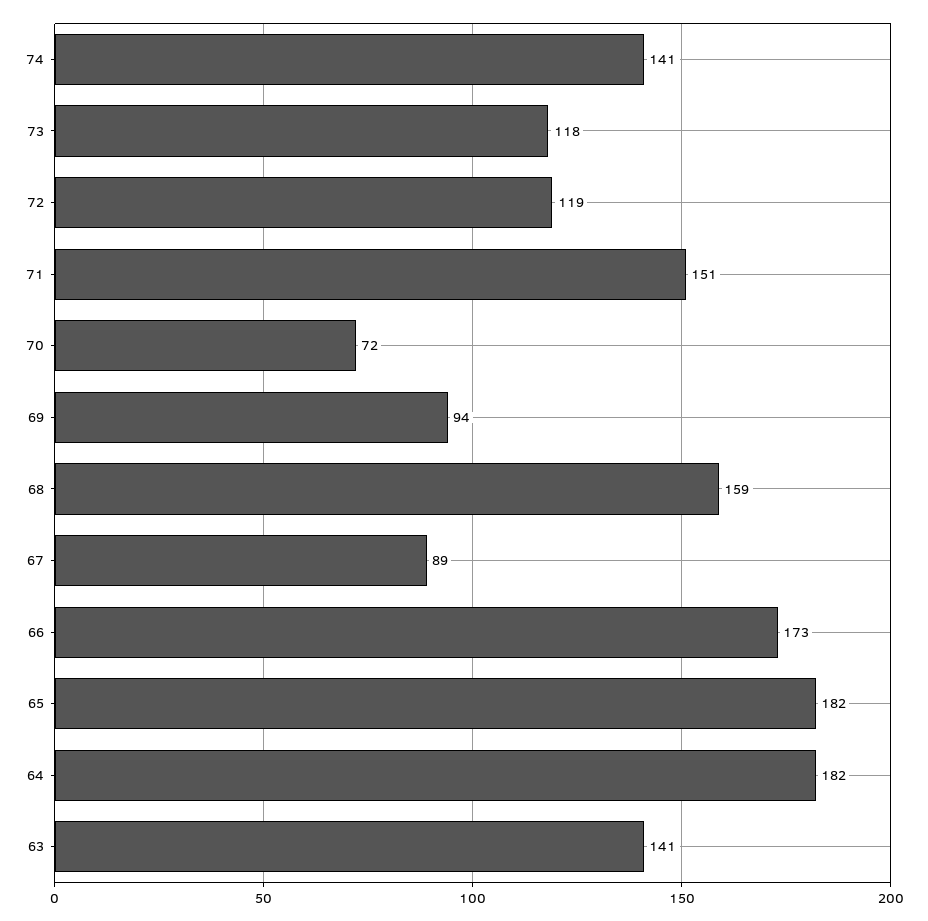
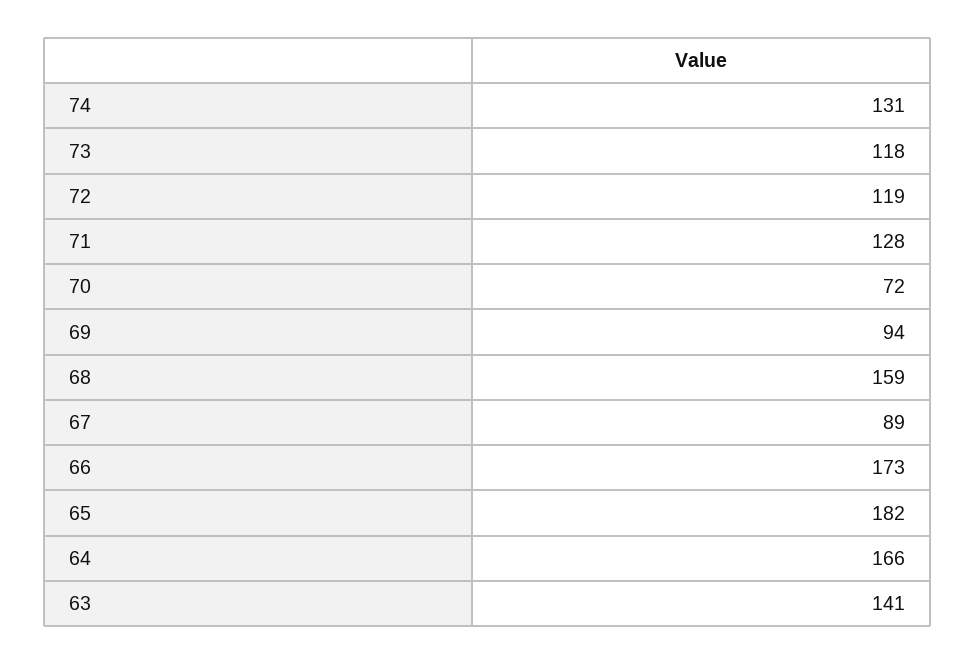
  {
-   "74": 141,
+   "74": 131,
    "73": 118,
    "72": 119,
-   "71": 151,
+   "71": 128,
    "70": 72,
    "69": 94,
    "68": 159,
    "67": 89,
    "66": 173,
    "65": 182,
-   "64": 182,
+   "64": 166,
    "63": 141
  }

